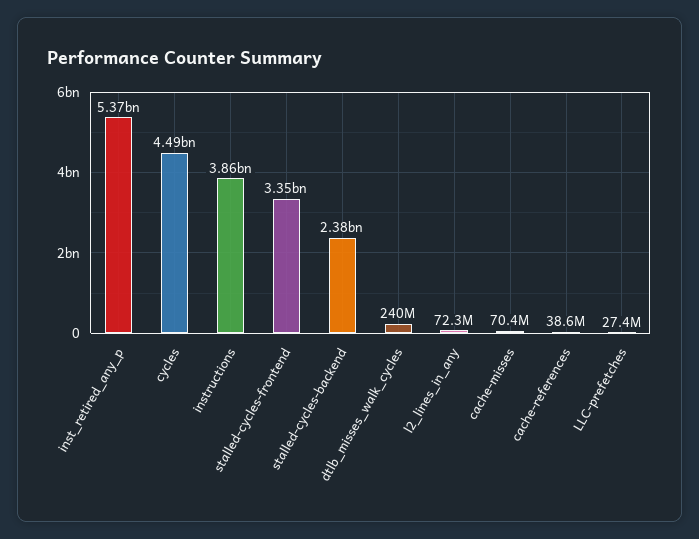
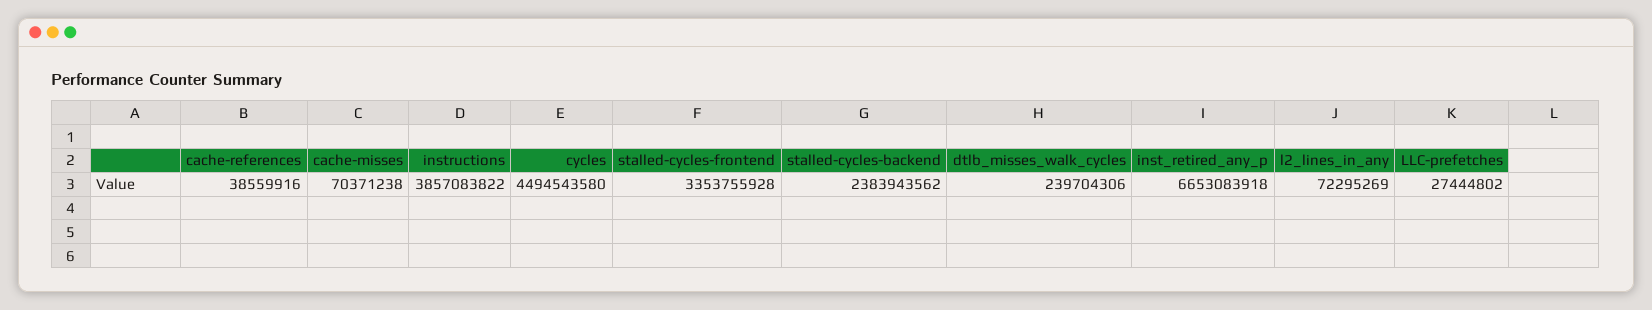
  {
-   "inst_retired_any_p": 5370000000,
+   "inst_retired_any_p": 6653083918,
    "cycles": 4494543580,
    "instructions": 3857083822,
    "stalled-cycles-frontend": 3353755928,
    "stalled-cycles-backend": 2383943562,
    "dtlb_misses_walk_cycles": 239704306,
    "l2_lines_in_any": 72295269,
    "cache-misses": 70371238,
    "cache-references": 38559916,
    "LLC-prefetches": 27444802
  }

